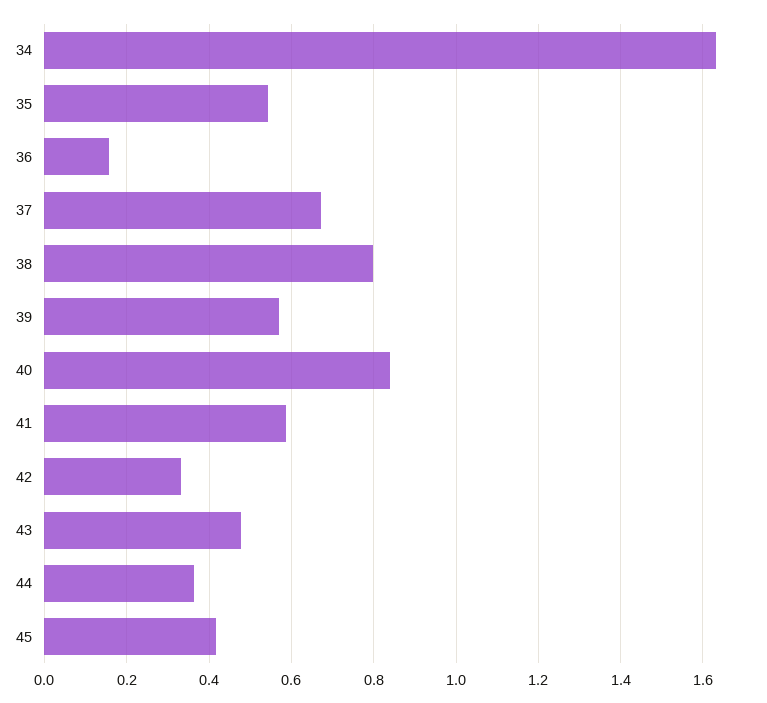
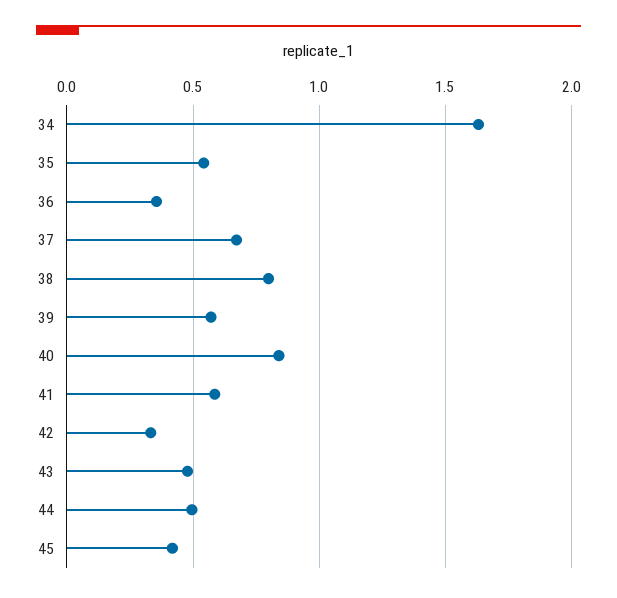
  {
    "34": 1.64,
    "35": 0.54,
-   "36": 0.16,
+   "36": 0.35,
    "37": 0.68,
    "38": 0.8,
    "39": 0.58,
    "40": 0.84,
    "41": 0.58,
    "42": 0.34,
    "43": 0.48,
-   "44": 0.36,
+   "44": 0.5,
    "45": 0.42
  }

